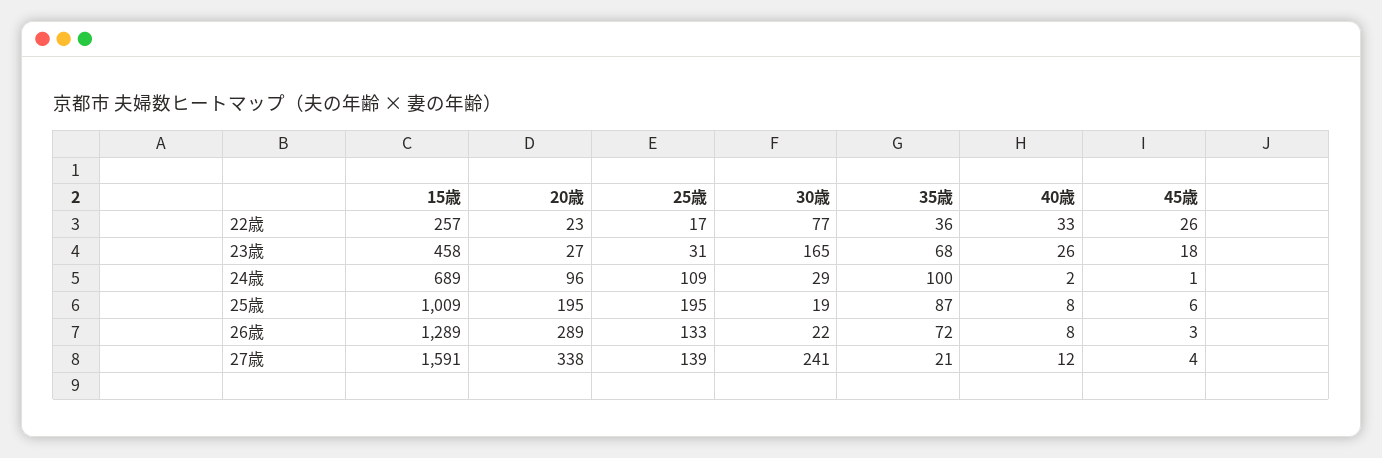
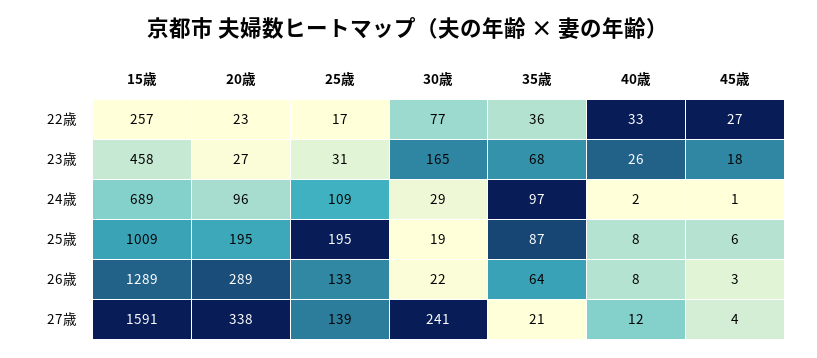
  {
    "15歳": {
      "22歳": 257,
      "23歳": 458,
      "24歳": 689,
      "25歳": 1009,
      "26歳": 1289,
      "27歳": 1591
    },
    "20歳": {
      "22歳": 23,
      "23歳": 27,
      "24歳": 96,
      "25歳": 195,
      "26歳": 289,
      "27歳": 338
    },
    "25歳": {
      "22歳": 17,
      "23歳": 31,
      "24歳": 109,
      "25歳": 195,
      "26歳": 133,
      "27歳": 139
    },
    "30歳": {
      "22歳": 77,
      "23歳": 165,
      "24歳": 29,
      "25歳": 19,
      "26歳": 22,
      "27歳": 241
    },
    "35歳": {
      "22歳": 36,
      "23歳": 68,
-     "24歳": 100,
+     "24歳": 97,
      "25歳": 87,
-     "26歳": 72,
+     "26歳": 64,
      "27歳": 21
    },
    "40歳": {
      "22歳": 33,
      "23歳": 26,
      "24歳": 2,
      "25歳": 8,
      "26歳": 8,
      "27歳": 12
    },
    "45歳": {
-     "22歳": 26,
+     "22歳": 27,
      "23歳": 18,
      "24歳": 1,
      "25歳": 6,
      "26歳": 3,
      "27歳": 4
    }
  }

